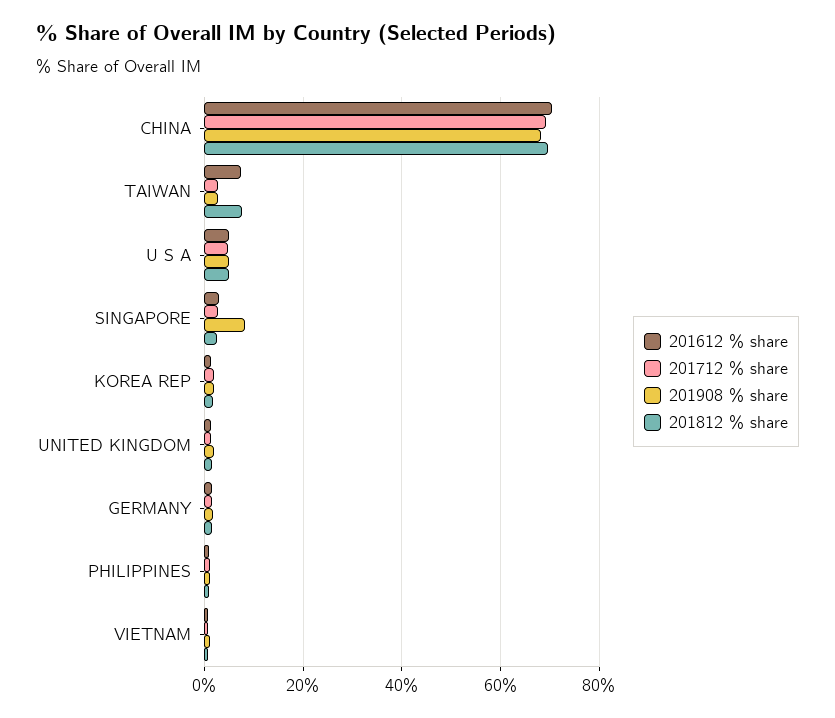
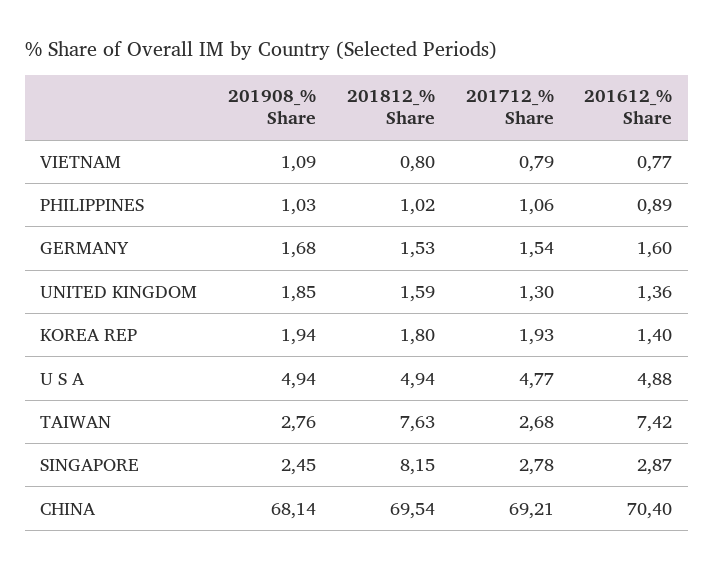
  {
    "201612 % share": {
      "CHINA": 70.4,
      "TAIWAN": 7.42,
      "U S A": 4.88,
      "SINGAPORE": 2.87,
      "KOREA REP": 1.4,
      "UNITED KINGDOM": 1.36,
      "GERMANY": 1.6,
      "PHILIPPINES": 0.89,
      "VIETNAM": 0.77
    },
    "201712 % share": {
      "CHINA": 69.21,
      "TAIWAN": 2.68,
      "U S A": 4.77,
      "SINGAPORE": 2.78,
      "KOREA REP": 1.93,
      "UNITED KINGDOM": 1.3,
      "GERMANY": 1.54,
      "PHILIPPINES": 1.06,
      "VIETNAM": 0.79
    },
    "201908 % share": {
      "CHINA": 68.14,
      "TAIWAN": 2.76,
      "U S A": 4.94,
-     "SINGAPORE": 8,
+     "SINGAPORE": 2.45,
      "KOREA REP": 1.94,
      "UNITED KINGDOM": 1.85,
      "GERMANY": 1.68,
      "PHILIPPINES": 1.03,
      "VIETNAM": 1.09
    },
    "201812 % share": {
      "CHINA": 69.54,
      "TAIWAN": 7.63,
      "U S A": 4.94,
-     "SINGAPORE": 2,
+     "SINGAPORE": 8.15,
      "KOREA REP": 1.8,
      "UNITED KINGDOM": 1.59,
      "GERMANY": 1.53,
      "PHILIPPINES": 1.02,
      "VIETNAM": 0.8
    }
  }

